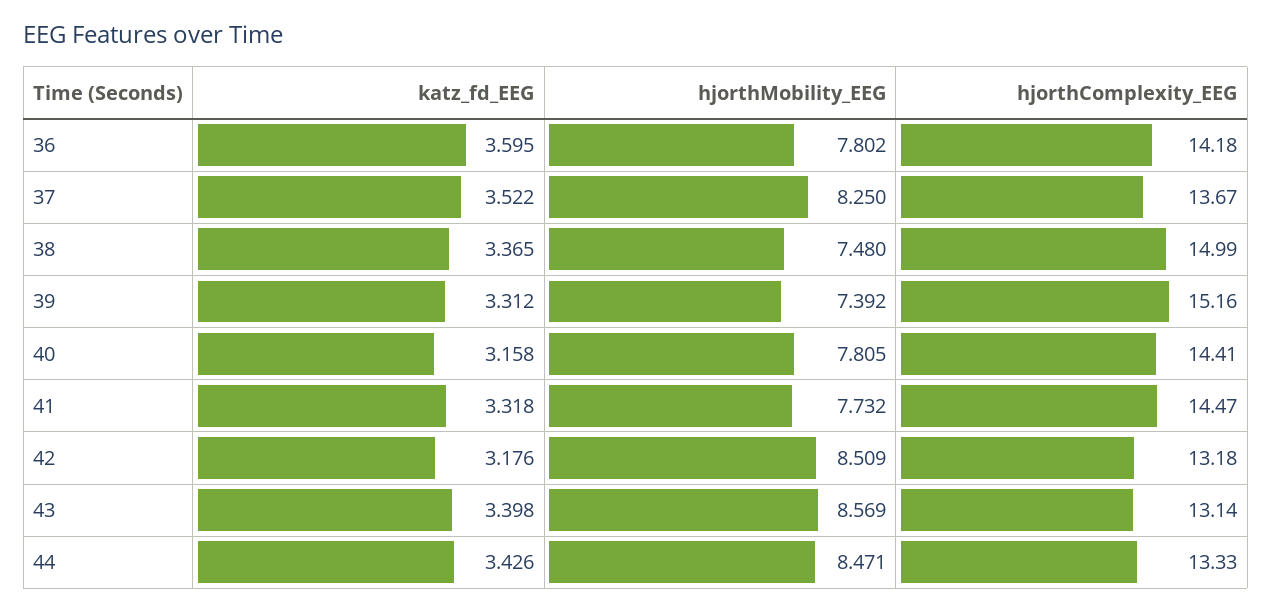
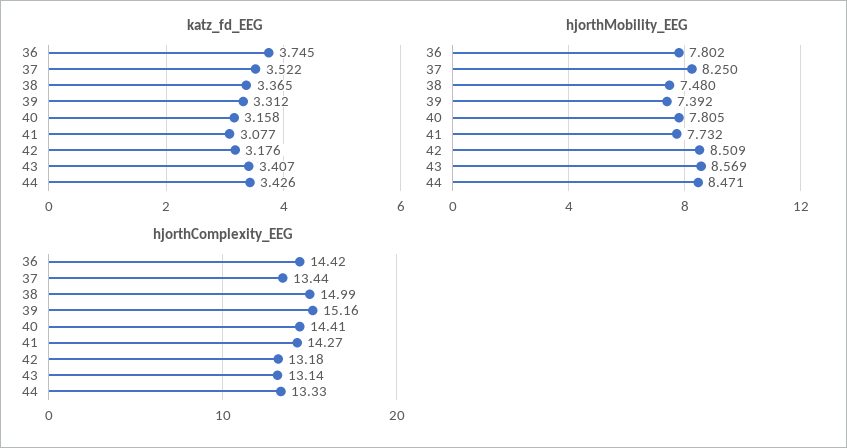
  {
    "katz_fd_EEG": {
-     "36": 3.595,
+     "36": 3.745,
      "37": 3.522,
      "38": 3.365,
      "39": 3.312,
      "40": 3.158,
-     "41": 3.318,
+     "41": 3.077,
      "42": 3.176,
-     "43": 3.398,
+     "43": 3.407,
      "44": 3.426
    },
    "hjorthMobility_EEG": {
      "36": 7.802,
      "37": 8.25,
      "38": 7.48,
      "39": 7.392,
      "40": 7.805,
      "41": 7.732,
      "42": 8.509,
      "43": 8.569,
      "44": 8.471
    },
    "hjorthComplexity_EEG": {
-     "36": 14.18,
+     "36": 14.42,
-     "37": 13.67,
+     "37": 13.44,
      "38": 14.99,
      "39": 15.16,
      "40": 14.41,
-     "41": 14.47,
+     "41": 14.27,
      "42": 13.18,
      "43": 13.14,
      "44": 13.33
    }
  }

